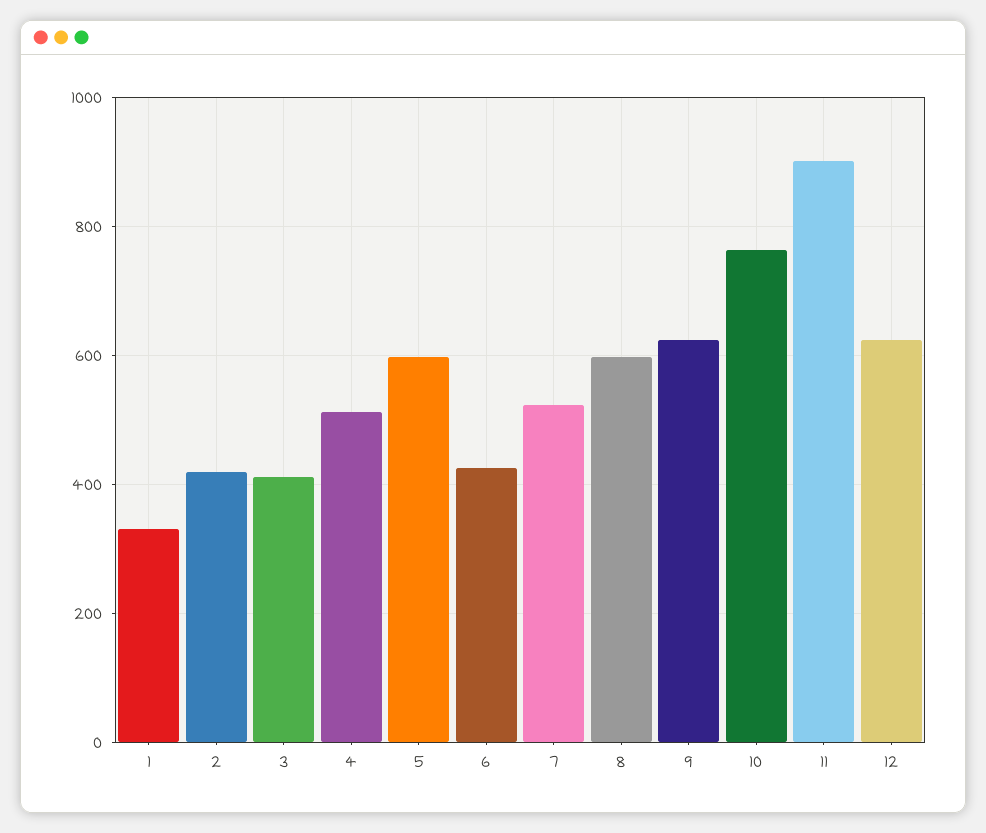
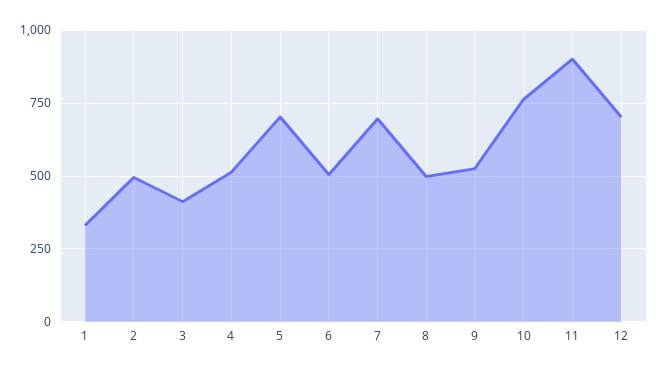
  {
    "1": 340,
-   "2": 420,
+   "2": 500,
    "3": 420,
    "4": 520,
-   "5": 600,
+   "5": 700,
-   "6": 420,
+   "6": 500,
-   "7": 520,
+   "7": 700,
-   "8": 600,
+   "8": 500,
-   "9": 620,
+   "9": 525,
    "10": 760,
    "11": 900,
-   "12": 620
+   "12": 700
  }

